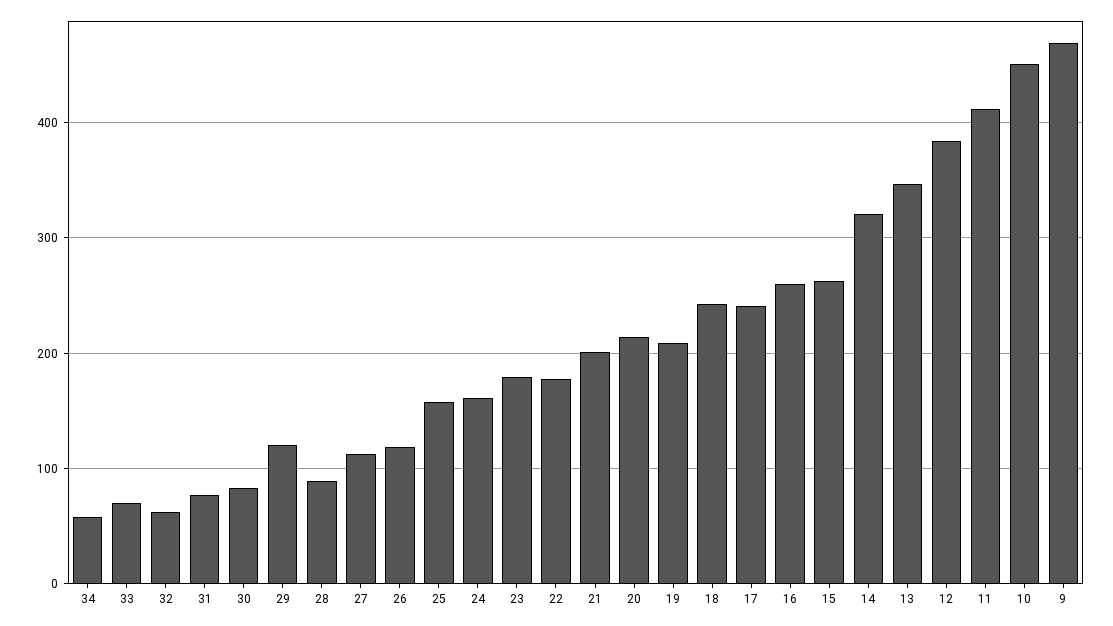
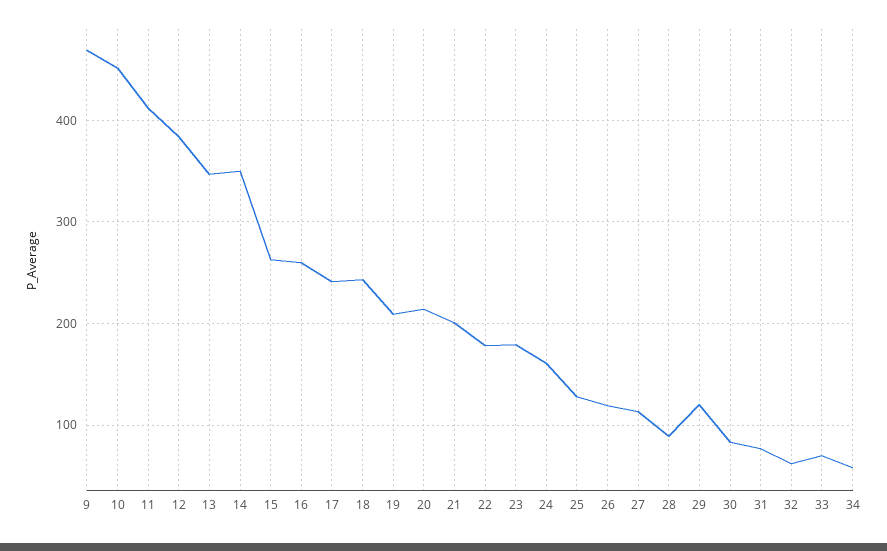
  {
    "34": 60,
    "33": 70,
    "32": 60,
    "31": 80,
    "30": 80,
    "29": 120,
    "28": 90,
    "27": 110,
    "26": 120,
-   "25": 160,
+   "25": 130,
    "24": 160,
    "23": 180,
    "22": 180,
    "21": 200,
    "20": 210,
    "19": 210,
    "18": 240,
    "17": 240,
    "16": 260,
    "15": 260,
-   "14": 320,
+   "14": 350,
    "13": 350,
    "12": 380,
    "11": 410,
    "10": 450,
    "9": 470
  }

